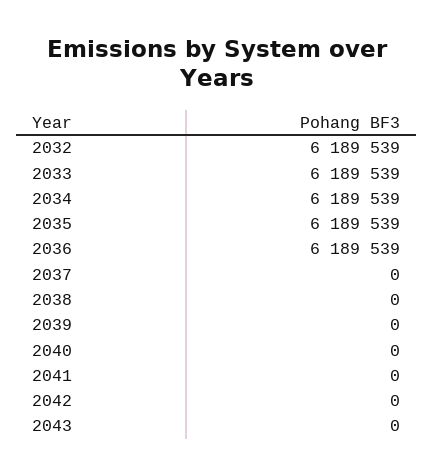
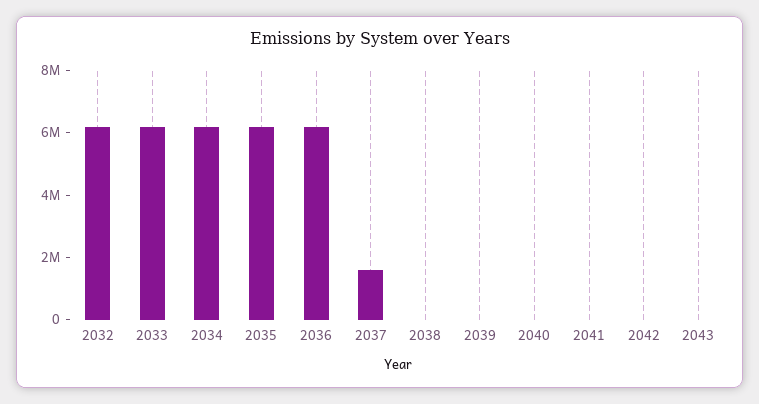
  {
    "2032": 6189539,
    "2033": 6189539,
    "2034": 6189539,
    "2035": 6189539,
    "2036": 6189539,
-   "2037": 0,
+   "2037": 1500000,
    "2038": 0,
    "2039": 0,
    "2040": 0,
    "2041": 0,
    "2042": 0,
    "2043": 0
  }

